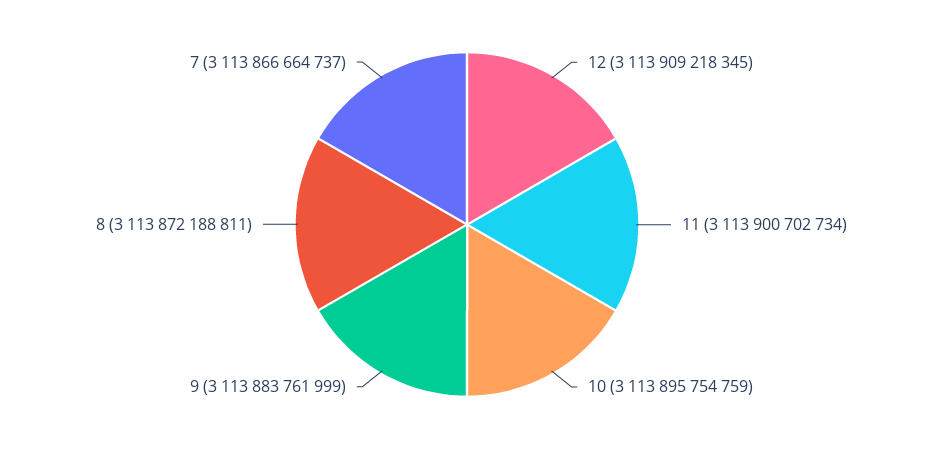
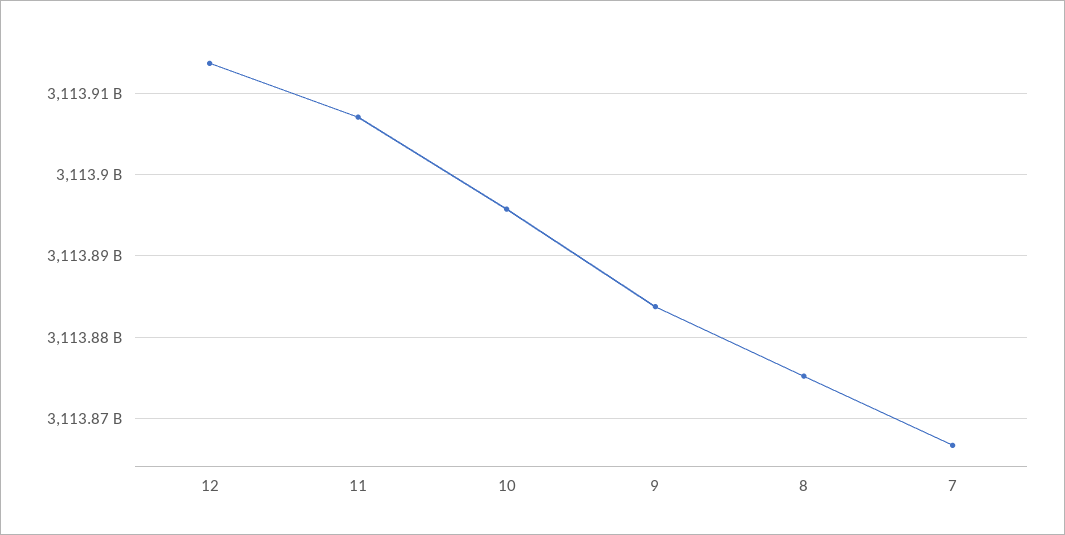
  {
-   "12": 3113909218345,
+   "12": 3113914000000,
-   "11": 3113900702734,
+   "11": 3113907000000,
    "10": 3113895754759,
    "9": 3113883761999,
-   "8": 3113872188811,
+   "8": 3113875000000,
    "7": 3113866664737
  }

